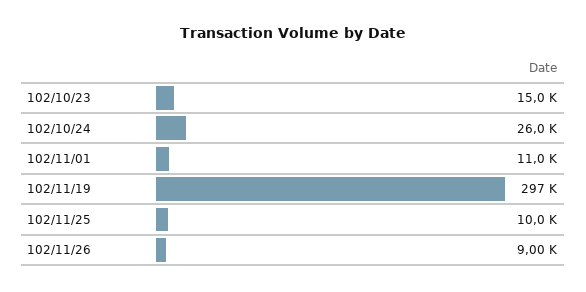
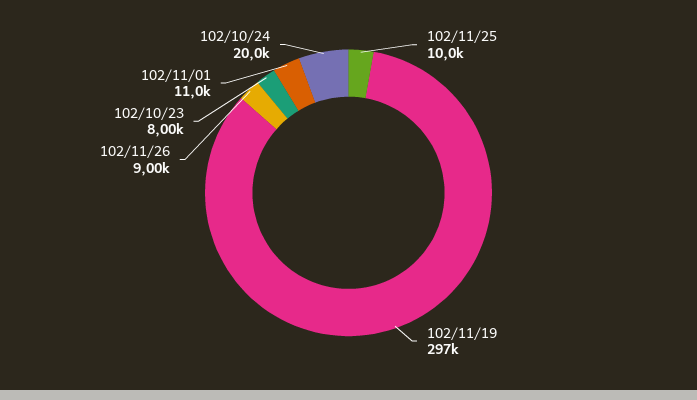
  {
-   "102/10/23": 15000,
+   "102/10/23": 8000,
-   "102/10/24": 26000,
+   "102/10/24": 20000,
    "102/11/01": 11000,
    "102/11/19": 297000,
    "102/11/25": 10000,
    "102/11/26": 9000
  }

